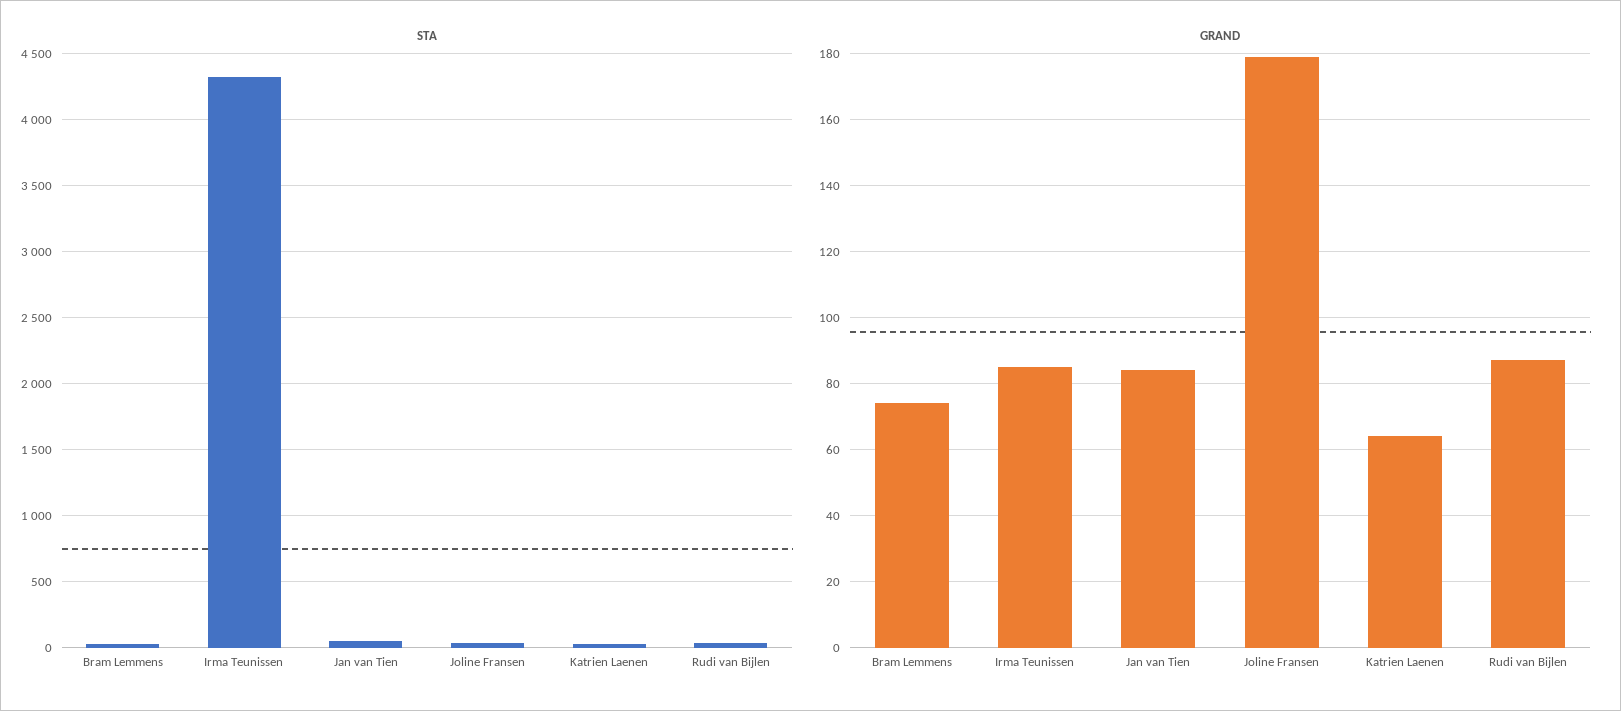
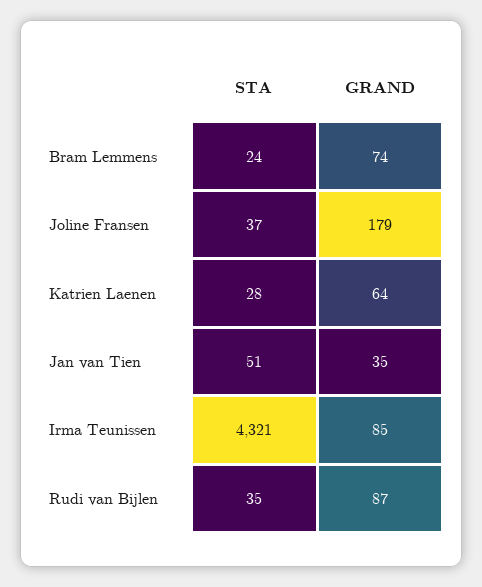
  {
    "STA": {
      "Bram Lemmens": 24,
      "Irma Teunissen": 4321,
      "Jan van Tien": 51,
      "Joline Fransen": 37,
      "Katrien Laenen": 28,
      "Rudi van Bijlen": 35
    },
    "GRAND": {
      "Bram Lemmens": 74,
      "Irma Teunissen": 85,
-     "Jan van Tien": 85,
+     "Jan van Tien": 35,
      "Joline Fransen": 179,
      "Katrien Laenen": 64,
      "Rudi van Bijlen": 87
    }
  }

